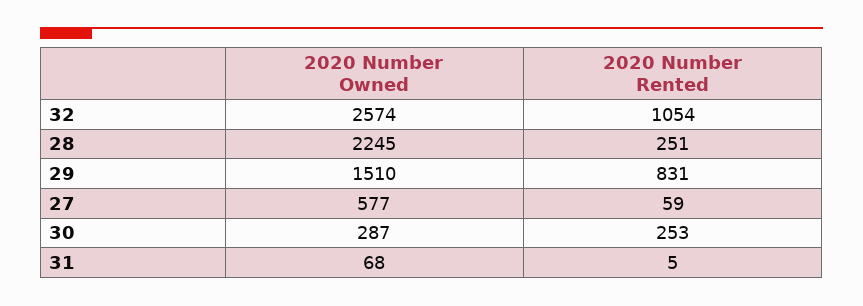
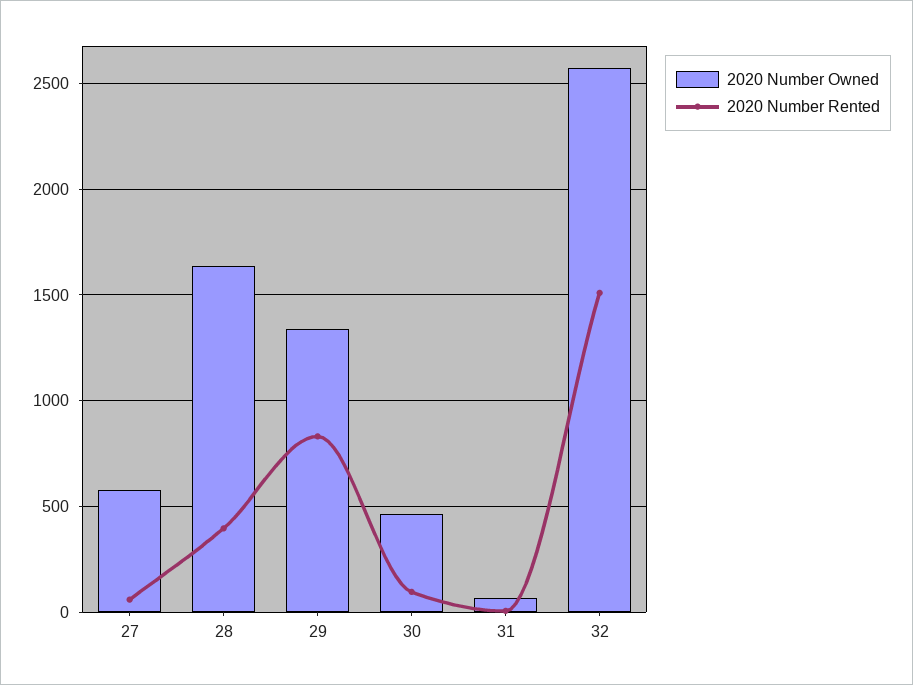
  {
    "2020 Number Owned": {
      "32": 2574,
-     "28": 2245,
+     "28": 1650,
-     "29": 1510,
+     "29": 1350,
      "27": 577,
-     "30": 287,
+     "30": 450,
      "31": 68
    },
    "2020 Number Rented": {
-     "32": 1054,
+     "32": 1500,
-     "28": 251,
+     "28": 400,
      "29": 831,
      "27": 59,
-     "30": 253,
+     "30": 100,
      "31": 5
    }
  }

